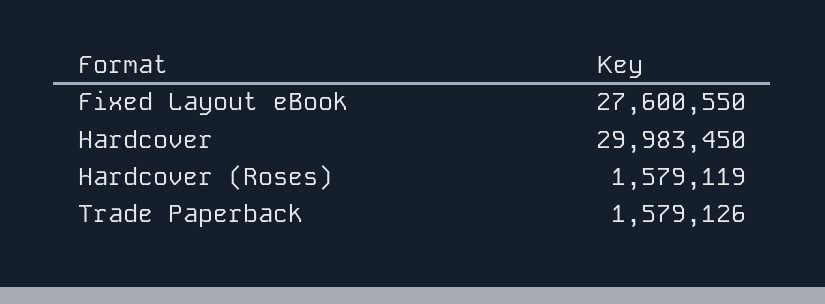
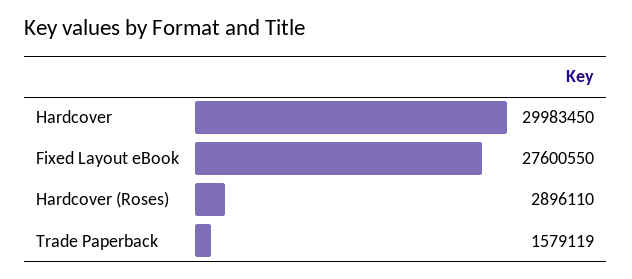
  {
    "Fixed Layout eBook": 27600550,
    "Hardcover": 29983450,
-   "Hardcover (Roses)": 1579119,
+   "Hardcover (Roses)": 2896110,
-   "Trade Paperback": 1579126
+   "Trade Paperback": 1579119
  }

